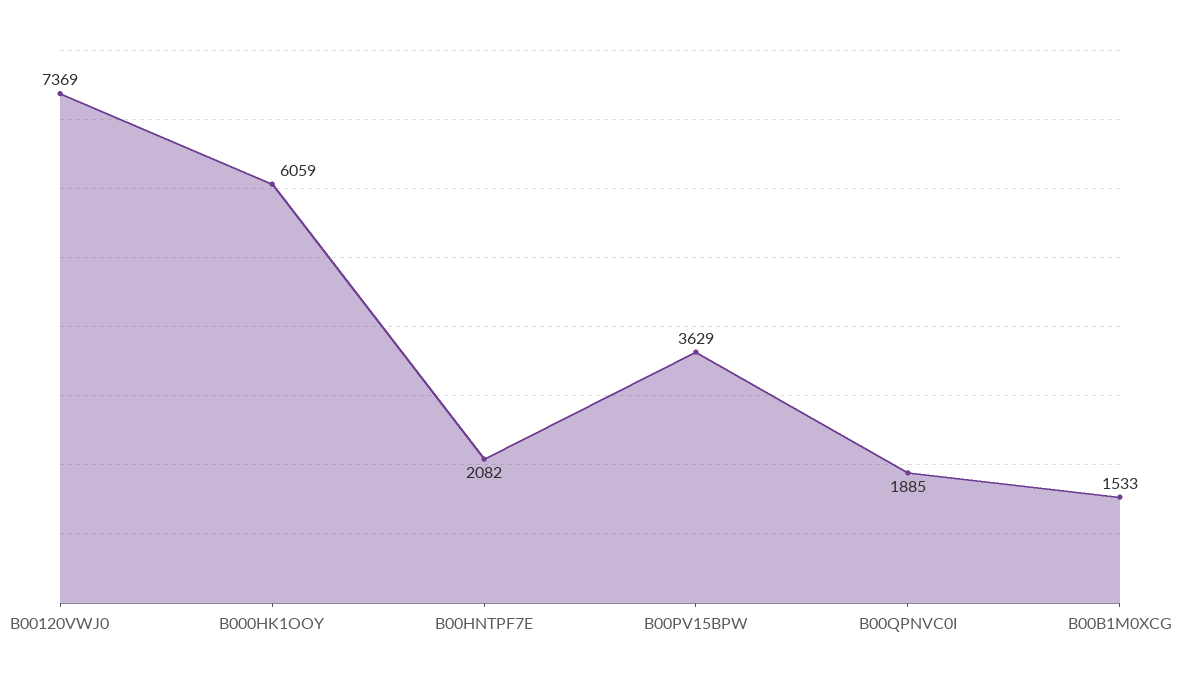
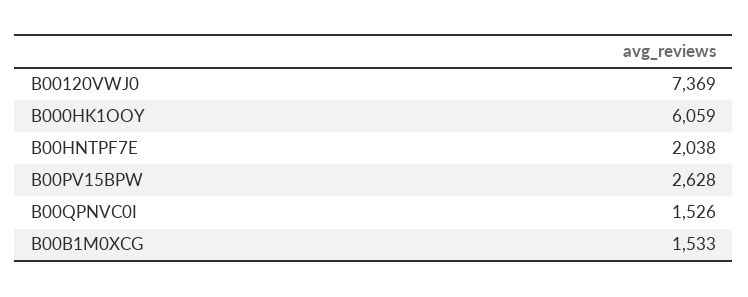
  {
    "B00120VWJ0": 7369,
    "B000HK1OOY": 6059,
-   "B00HNTPF7E": 2082,
+   "B00HNTPF7E": 2038,
-   "B00PV15BPW": 3629,
+   "B00PV15BPW": 2628,
-   "B00QPNVC0I": 1885,
+   "B00QPNVC0I": 1526,
    "B00B1M0XCG": 1533
  }

